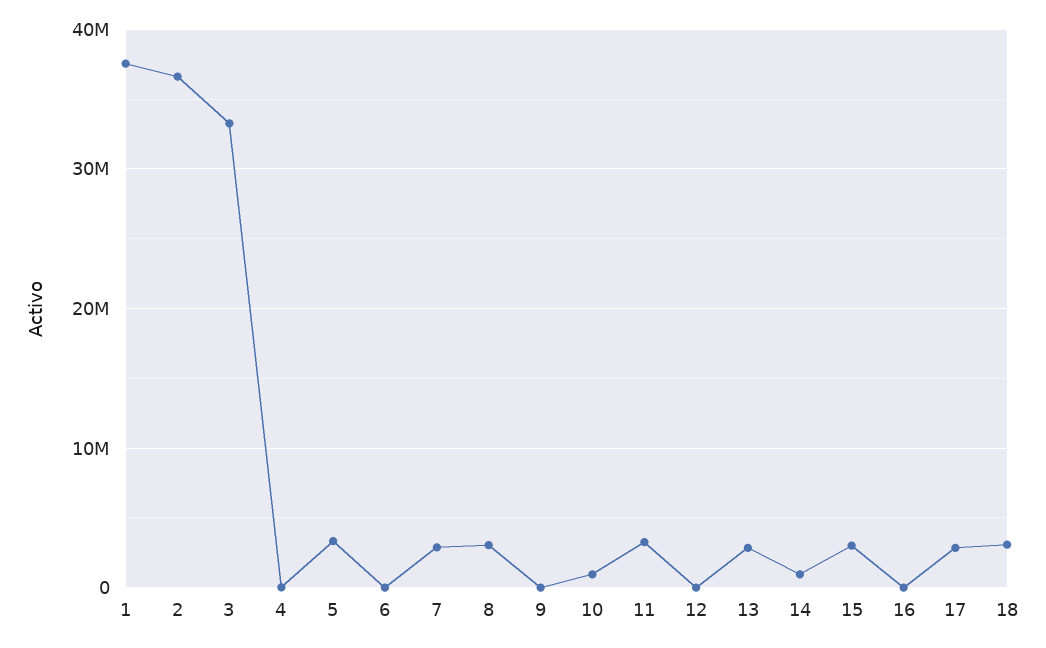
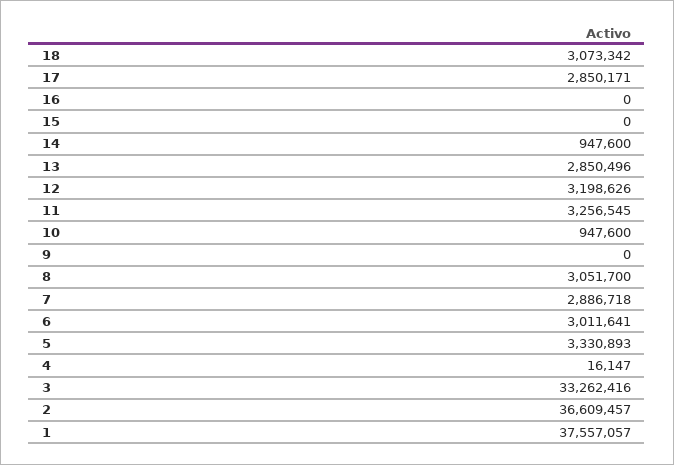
  {
    "1": 37557057,
    "2": 36609457,
    "3": 33262416,
    "4": 16147,
    "5": 3330893,
-   "6": 0,
+   "6": 3011641,
    "7": 2886718,
    "8": 3051700,
    "9": 0,
    "10": 947600,
    "11": 3256545,
-   "12": 0,
+   "12": 3198626,
    "13": 2850496,
    "14": 947600,
-   "15": 3000000,
+   "15": 0,
    "16": 0,
    "17": 2850171,
    "18": 3073342
  }

